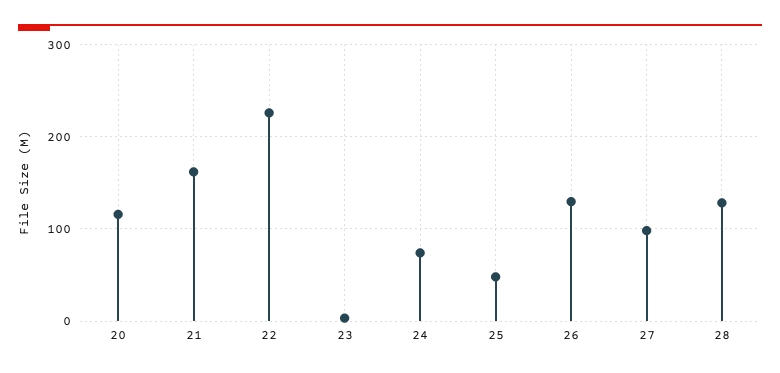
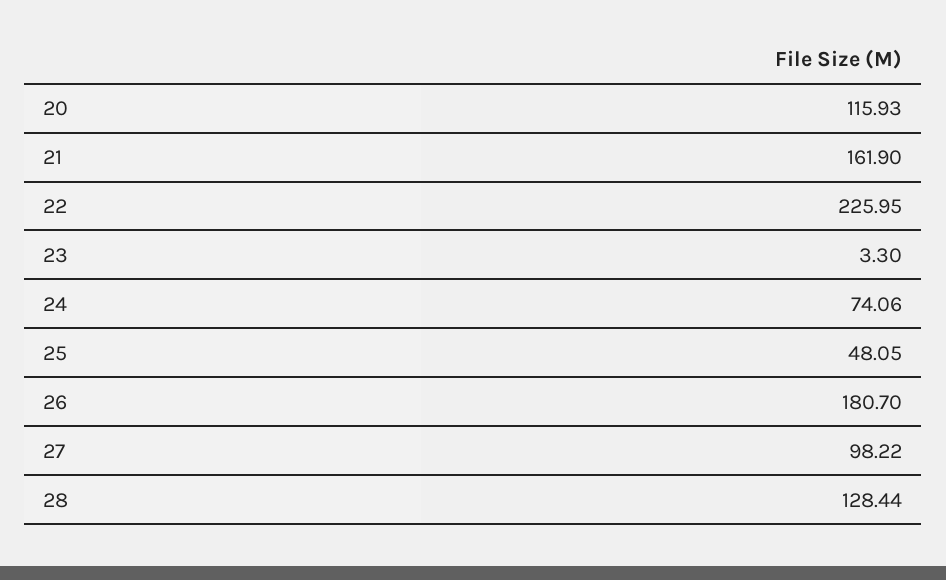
  {
    "20": 115.93,
    "21": 161.9,
    "22": 225.95,
    "23": 3.3,
    "24": 74.06,
    "25": 48.05,
-   "26": 130,
+   "26": 180.7,
    "27": 98.22,
    "28": 128.44
  }

